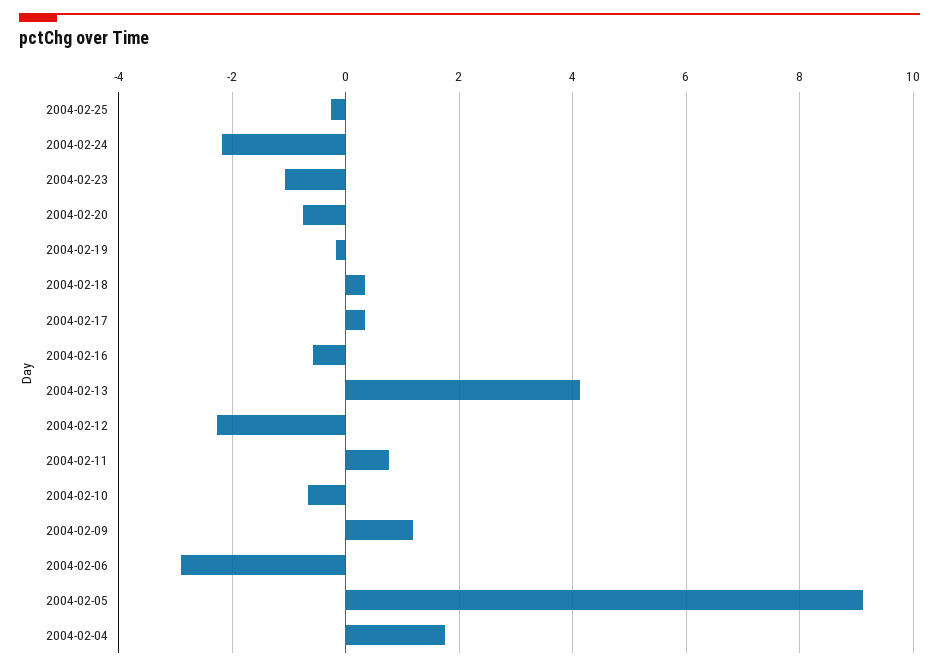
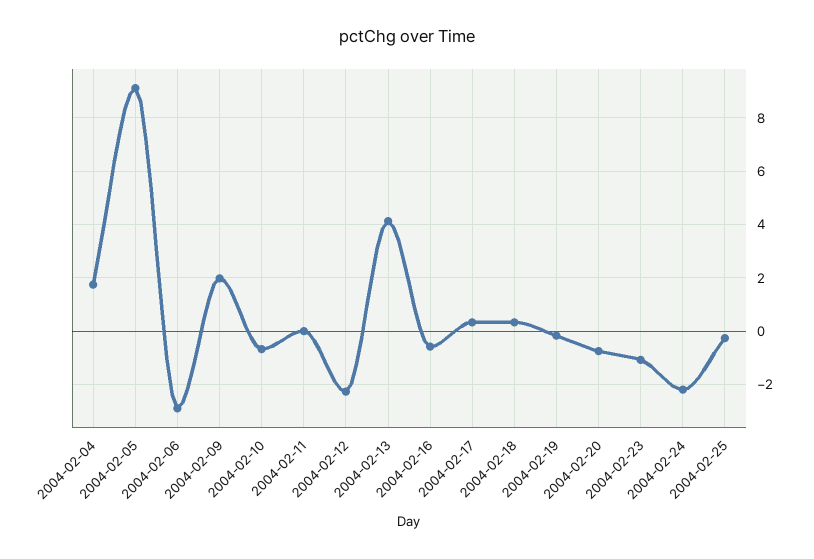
  {
    "2004-02-25": -0.2,
    "2004-02-24": -2.2,
    "2004-02-23": -1,
    "2004-02-20": -0.8,
    "2004-02-19": -0.2,
    "2004-02-18": 0.4,
    "2004-02-17": 0.4,
    "2004-02-16": -0.6,
    "2004-02-13": 4.2,
    "2004-02-12": -2.2,
-   "2004-02-11": 0.8,
+   "2004-02-11": 0,
    "2004-02-10": -0.6,
-   "2004-02-09": 1.2,
+   "2004-02-09": 2,
    "2004-02-06": -3,
    "2004-02-05": 9.2,
    "2004-02-04": 1.8
  }

